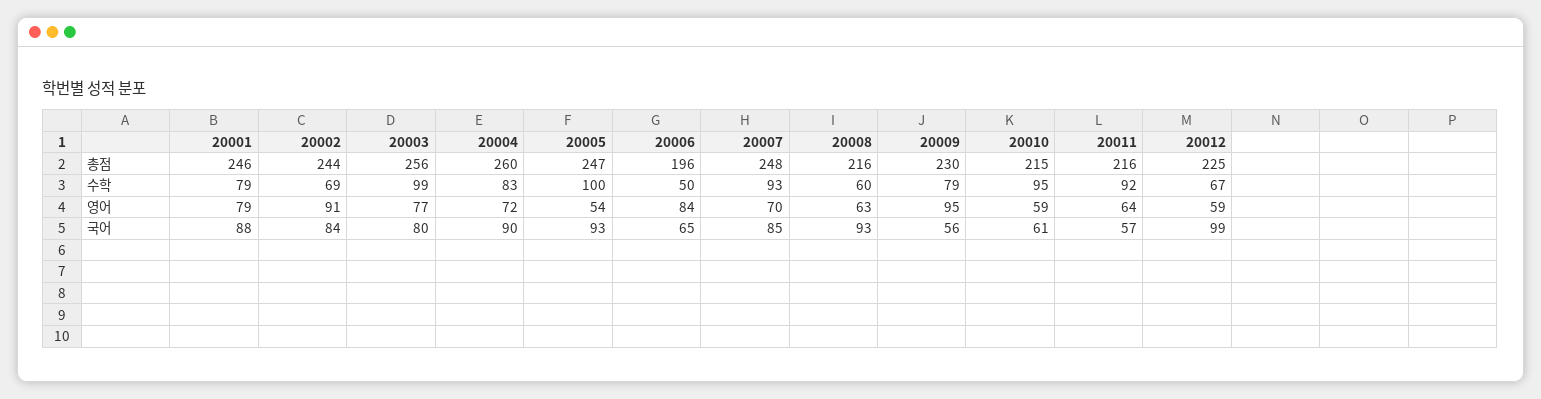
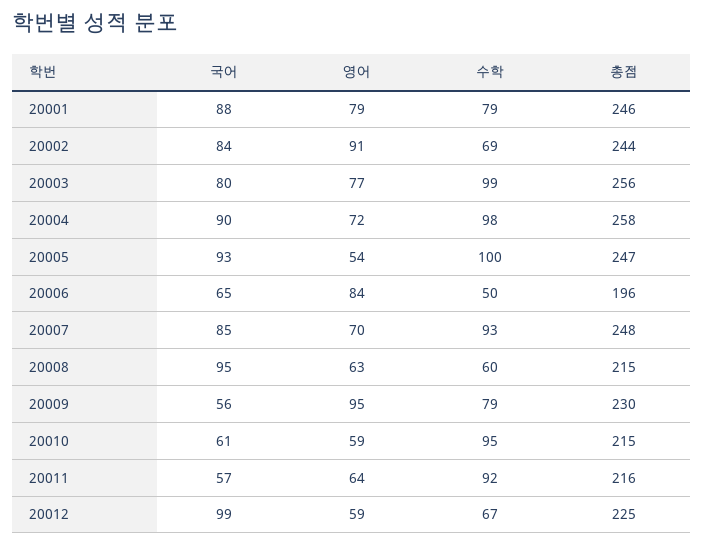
  {
    "20001": {
      "총점": 246,
      "수학": 79,
      "영어": 79,
      "국어": 88
    },
    "20002": {
      "총점": 244,
      "수학": 69,
      "영어": 91,
      "국어": 84
    },
    "20003": {
      "총점": 256,
      "수학": 99,
      "영어": 77,
      "국어": 80
    },
    "20004": {
-     "총점": 260,
+     "총점": 258,
-     "수학": 83,
+     "수학": 98,
      "영어": 72,
      "국어": 90
    },
    "20005": {
      "총점": 247,
      "수학": 100,
      "영어": 54,
      "국어": 93
    },
    "20006": {
      "총점": 196,
      "수학": 50,
      "영어": 84,
      "국어": 65
    },
    "20007": {
      "총점": 248,
      "수학": 93,
      "영어": 70,
      "국어": 85
    },
    "20008": {
-     "총점": 216,
+     "총점": 215,
      "수학": 60,
      "영어": 63,
-     "국어": 93
+     "국어": 95
    },
    "20009": {
      "총점": 230,
      "수학": 79,
      "영어": 95,
      "국어": 56
    },
    "20010": {
      "총점": 215,
      "수학": 95,
      "영어": 59,
      "국어": 61
    },
    "20011": {
      "총점": 216,
      "수학": 92,
      "영어": 64,
      "국어": 57
    },
    "20012": {
      "총점": 225,
      "수학": 67,
      "영어": 59,
      "국어": 99
    }
  }

